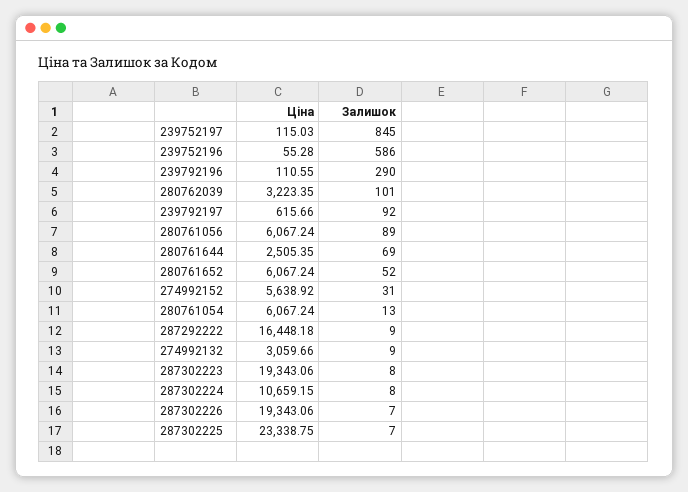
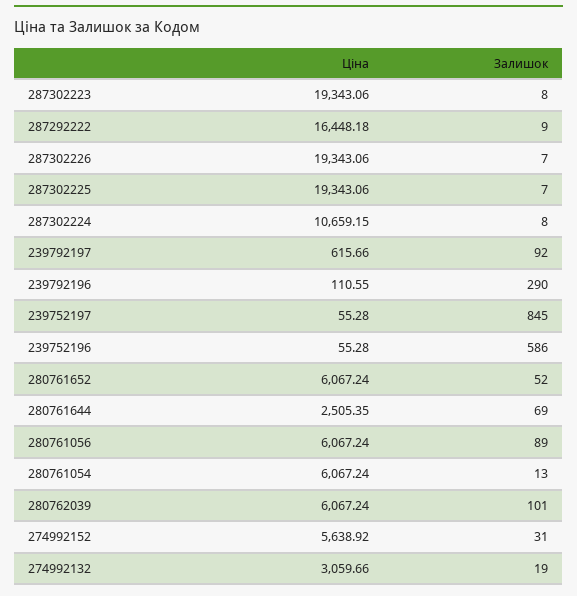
  {
    "Ціна": {
-     "239752197": 115.03,
+     "239752197": 55.28,
      "239752196": 55.28,
      "239792196": 110.55,
-     "280762039": 3223.35,
+     "280762039": 6067.24,
      "239792197": 615.66,
      "280761056": 6067.24,
      "280761644": 2505.35,
      "280761652": 6067.24,
      "274992152": 5638.92,
      "280761054": 6067.24,
      "287292222": 16448.18,
      "274992132": 3059.66,
      "287302223": 19343.06,
      "287302224": 10659.15,
      "287302226": 19343.06,
-     "287302225": 23338.75
+     "287302225": 19343.06
    },
    "Залишок": {
      "239752197": 845,
      "239752196": 586,
      "239792196": 290,
      "280762039": 101,
      "239792197": 92,
      "280761056": 89,
      "280761644": 69,
      "280761652": 52,
      "274992152": 31,
      "280761054": 13,
      "287292222": 9,
-     "274992132": 9,
+     "274992132": 19,
      "287302223": 8,
      "287302224": 8,
      "287302226": 7,
      "287302225": 7
    }
  }

